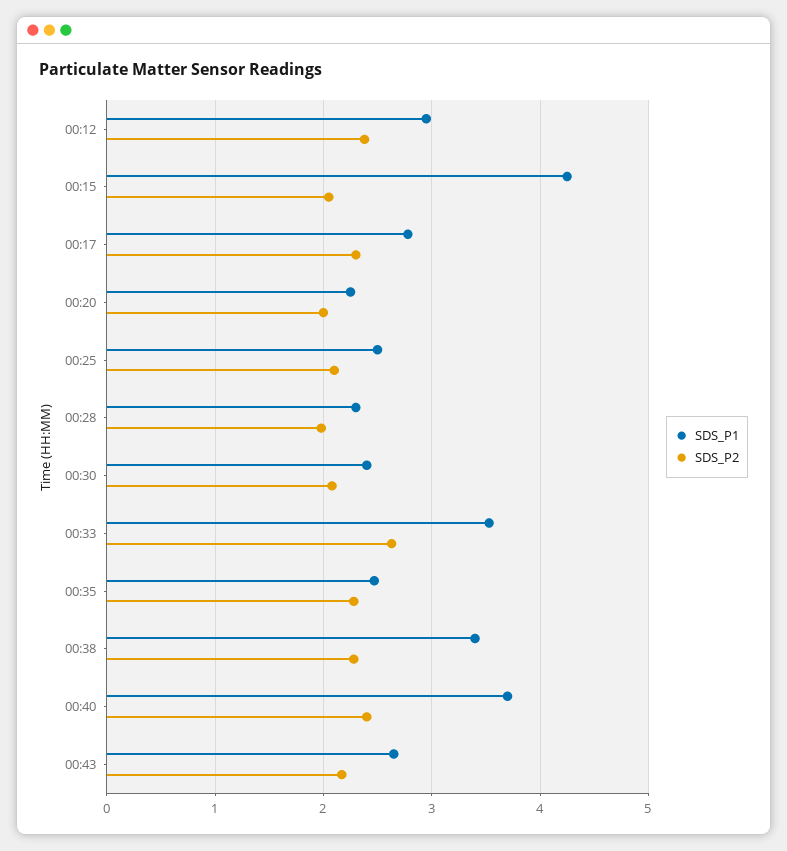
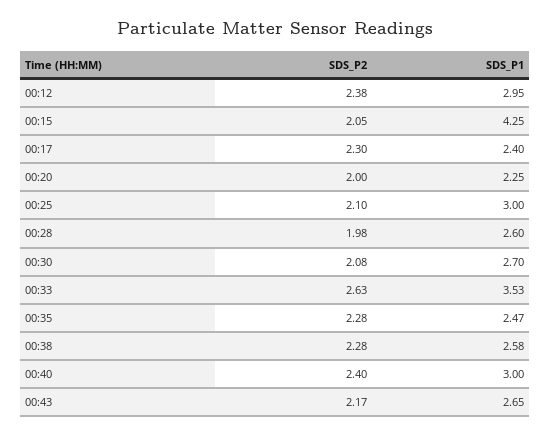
  {
    "SDS_P1": {
      "00:12": 2.95,
      "00:15": 4.25,
-     "00:17": 2.8,
+     "00:17": 2.4,
      "00:20": 2.25,
-     "00:25": 2.5,
+     "00:25": 3,
-     "00:28": 2.3,
+     "00:28": 2.6,
-     "00:30": 2.4,
+     "00:30": 2.7,
      "00:33": 3.53,
      "00:35": 2.47,
-     "00:38": 3.4,
+     "00:38": 2.58,
-     "00:40": 3.7,
+     "00:40": 3,
      "00:43": 2.65
    },
    "SDS_P2": {
      "00:12": 2.38,
      "00:15": 2.05,
      "00:17": 2.3,
      "00:20": 2,
      "00:25": 2.1,
      "00:28": 1.98,
      "00:30": 2.08,
      "00:33": 2.63,
      "00:35": 2.28,
      "00:38": 2.28,
      "00:40": 2.4,
      "00:43": 2.17
    }
  }

